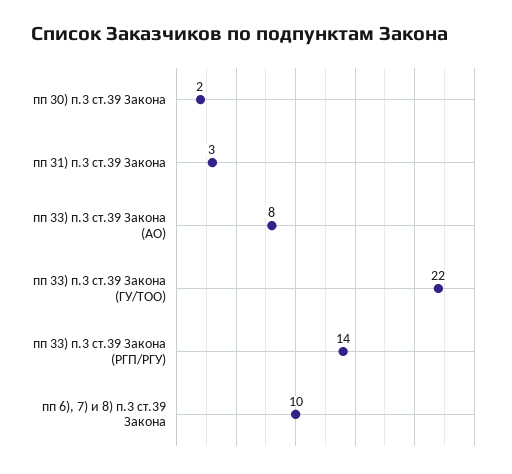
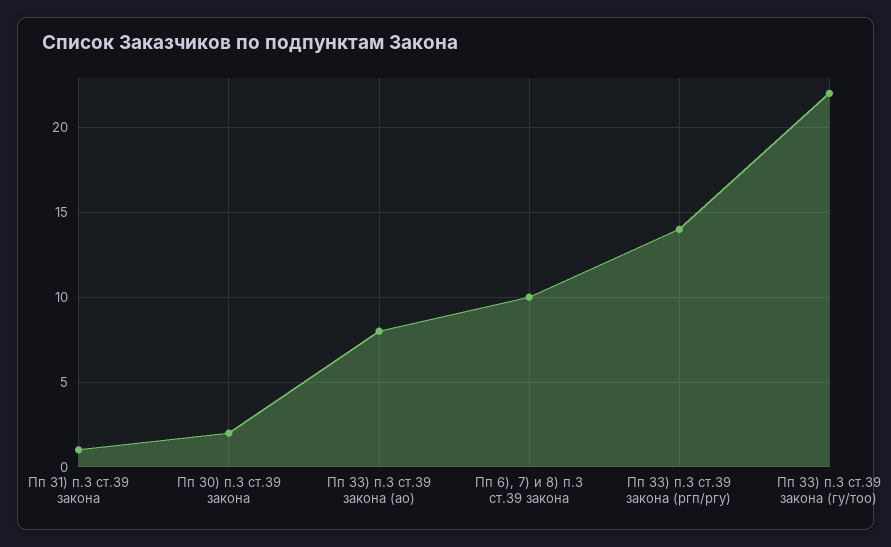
  {
    "пп 30) п.3 ст.39 Закона": 2,
-   "пп 31) п.3 ст.39 Закона": 3,
+   "пп 31) п.3 ст.39 Закона": 1,
    "пп 33) п.3 ст.39 Закона (АО)": 8,
    "пп 33) п.3 ст.39 Закона (ГУ/ТОО)": 22,
    "пп 33) п.3 ст.39 Закона (РГП/РГУ)": 14,
    "пп 6), 7) и 8) п.3 ст.39 Закона": 10
  }

